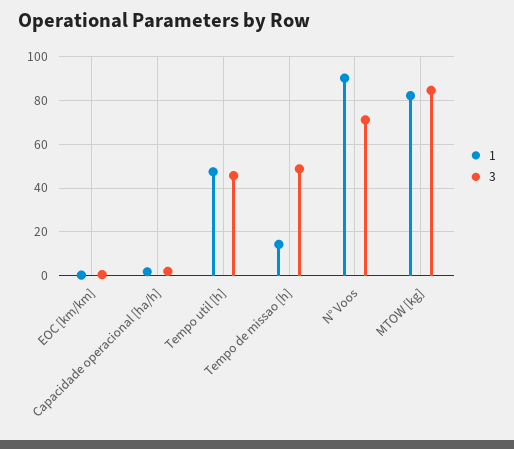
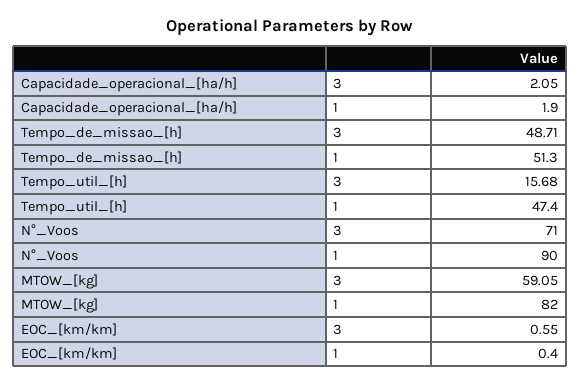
  {
    "1": {
      "EOC [km/km]": 0.4,
      "Capacidade operacional [ha/h]": 1.9,
      "Tempo util [h]": 47.4,
-     "Tempo de missao [h]": 15,
+     "Tempo de missao [h]": 51.3,
      "N° Voos": 90,
      "MTOW [kg]": 82
    },
    "3": {
      "EOC [km/km]": 0.55,
      "Capacidade operacional [ha/h]": 2.05,
-     "Tempo util [h]": 45,
+     "Tempo util [h]": 15.68,
      "Tempo de missao [h]": 48.71,
      "N° Voos": 71,
-     "MTOW [kg]": 85
+     "MTOW [kg]": 59.05
    }
  }

